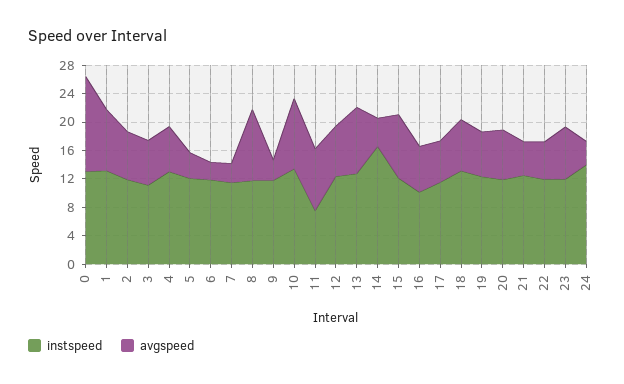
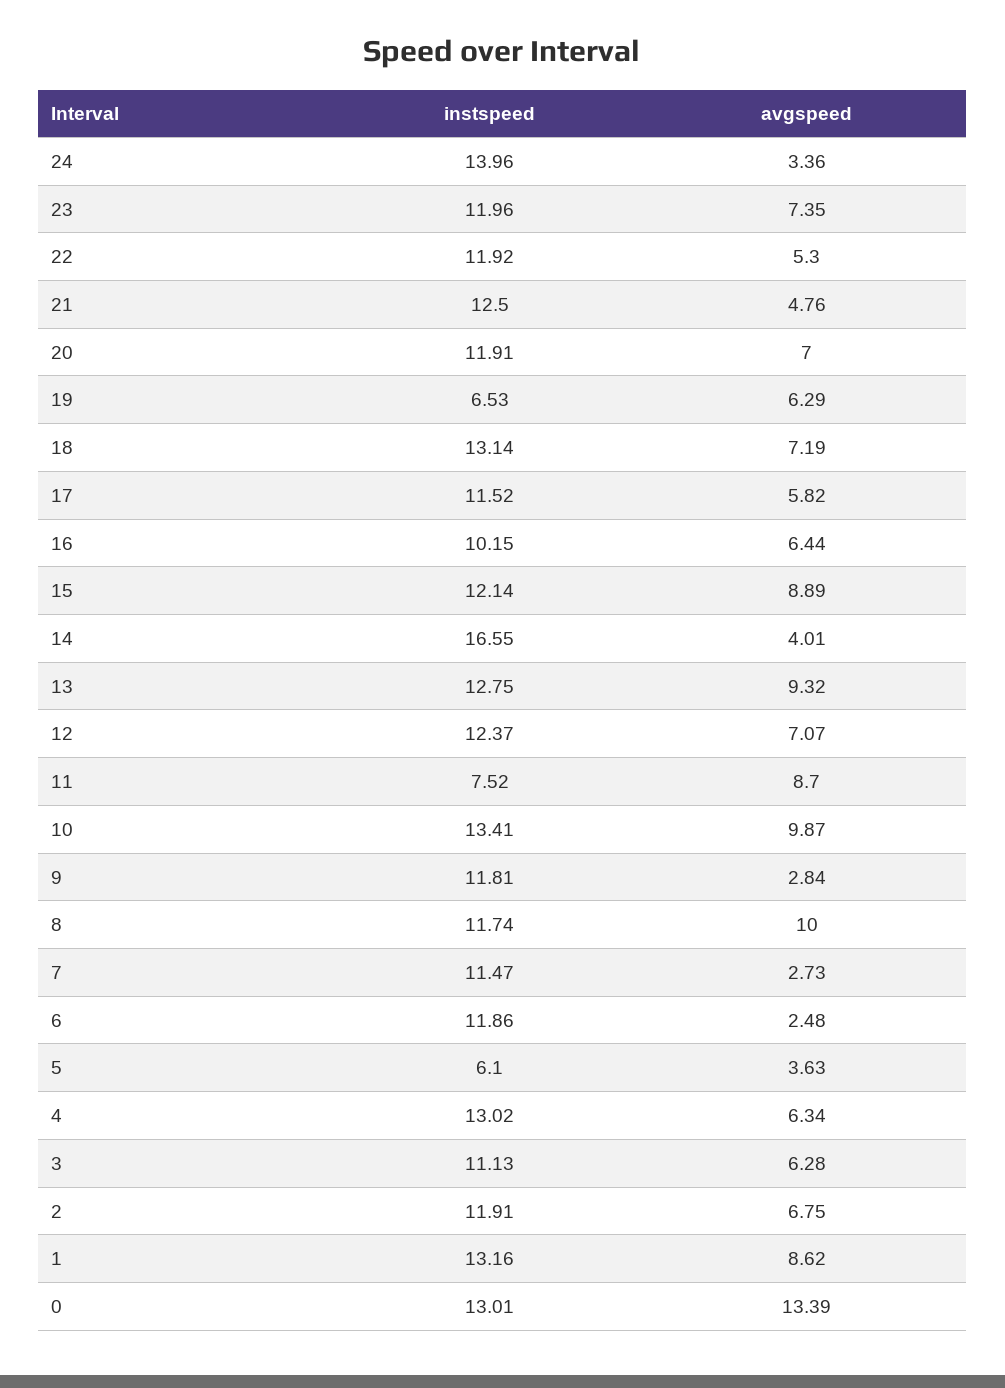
  {
    "instspeed": {
      "0": 13.01,
      "1": 13.16,
      "2": 11.91,
      "3": 11.13,
      "4": 13.02,
-     "5": 12,
+     "5": 6.1,
      "6": 11.86,
      "7": 11.47,
      "8": 11.74,
      "9": 11.81,
      "10": 13.41,
      "11": 7.52,
      "12": 12.37,
      "13": 12.75,
      "14": 16.55,
      "15": 12.14,
      "16": 10.15,
      "17": 11.52,
      "18": 13.14,
-     "19": 12,
+     "19": 6.53,
      "20": 11.91,
      "21": 12.5,
      "22": 11.92,
      "23": 11.96,
      "24": 13.96
    },
    "avgspeed": {
      "0": 13.39,
      "1": 8.62,
      "2": 6.75,
      "3": 6.28,
      "4": 6.34,
      "5": 3.63,
      "6": 2.48,
      "7": 2.73,
      "8": 10,
      "9": 2.84,
      "10": 9.87,
      "11": 8.7,
      "12": 7.07,
      "13": 9.32,
      "14": 4.01,
      "15": 8.89,
      "16": 6.44,
      "17": 5.82,
      "18": 7.19,
      "19": 6.29,
      "20": 7,
      "21": 4.76,
      "22": 5.3,
      "23": 7.35,
      "24": 3.36
    }
  }

